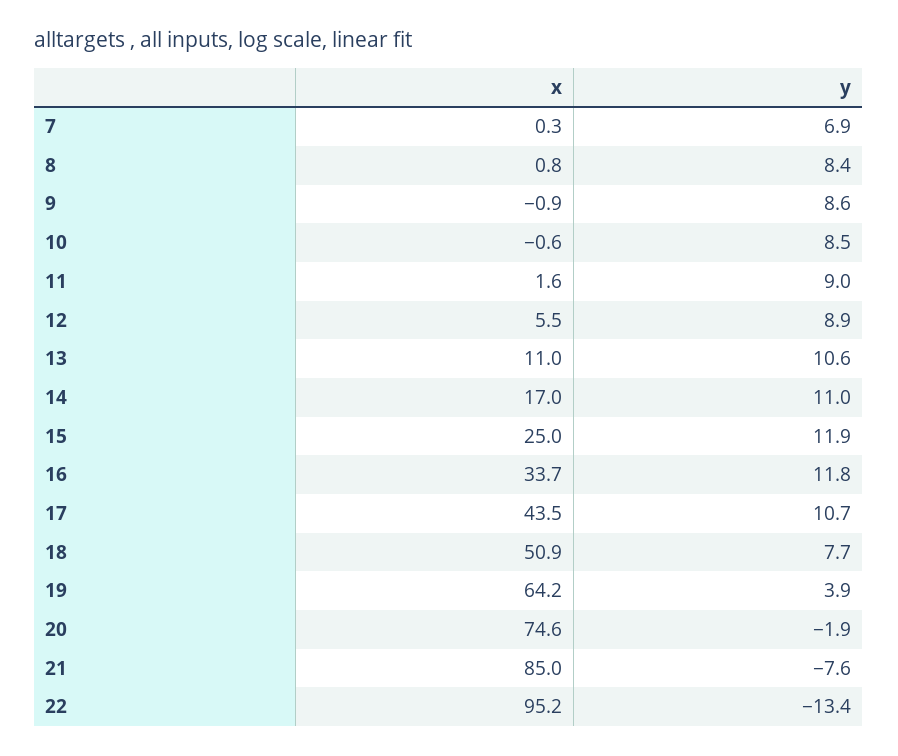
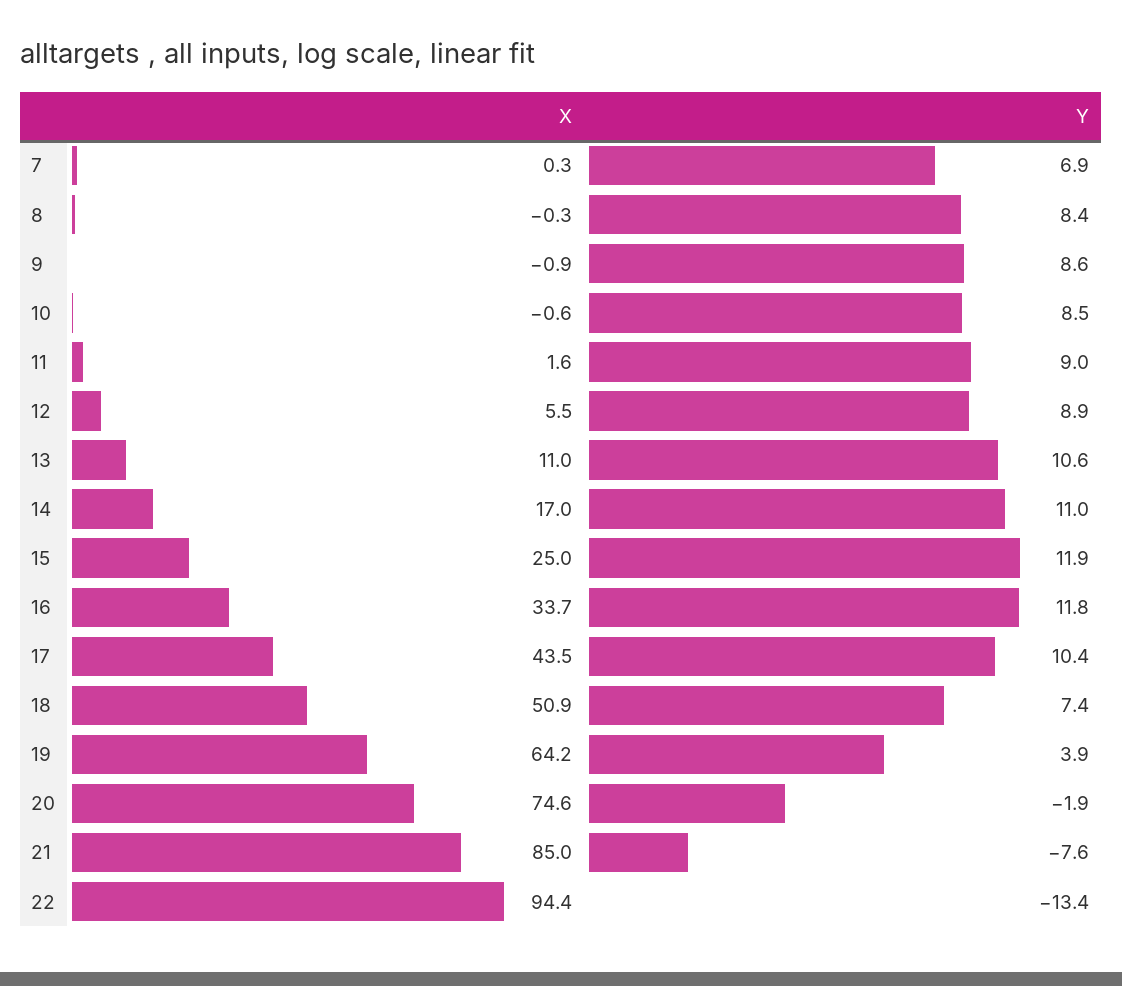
  {
    "x": {
      "7": 0.3,
-     "8": 0.8,
+     "8": -0.3,
      "9": -0.9,
      "10": -0.6,
      "11": 1.6,
      "12": 5.5,
      "13": 11,
      "14": 17,
      "15": 25,
      "16": 33.7,
      "17": 43.5,
      "18": 50.9,
      "19": 64.2,
      "20": 74.6,
      "21": 85,
-     "22": 95.2
+     "22": 94.4
    },
    "y": {
      "7": 6.9,
      "8": 8.4,
      "9": 8.6,
      "10": 8.5,
      "11": 9,
      "12": 8.9,
      "13": 10.6,
      "14": 11,
      "15": 11.9,
      "16": 11.8,
-     "17": 10.7,
+     "17": 10.4,
-     "18": 7.7,
+     "18": 7.4,
      "19": 3.9,
      "20": -1.9,
      "21": -7.6,
      "22": -13.4
    }
  }

